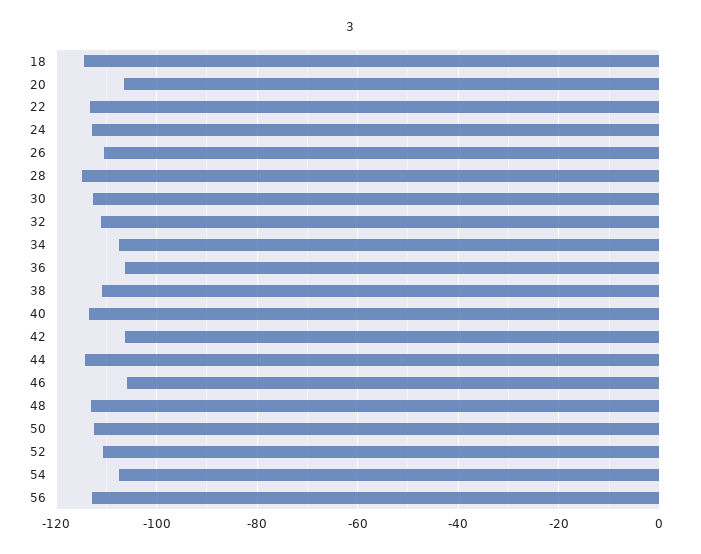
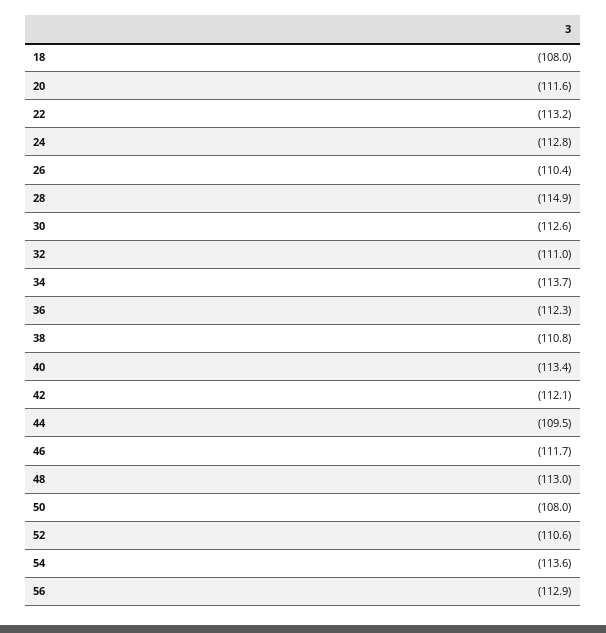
  {
-   "18": -114,
+   "18": -108,
-   "20": -106,
+   "20": -111.6,
    "22": -113.2,
    "24": -112.8,
    "26": -110.4,
    "28": -114.9,
    "30": -112.6,
    "32": -111,
-   "34": -108,
+   "34": -113.7,
-   "36": -106,
+   "36": -112.3,
    "38": -110.8,
    "40": -113.4,
-   "42": -106,
+   "42": -112.1,
-   "44": -114,
+   "44": -109.5,
-   "46": -106,
+   "46": -111.7,
    "48": -113,
-   "50": -112,
+   "50": -108,
    "52": -110.6,
-   "54": -108,
+   "54": -113.6,
    "56": -112.9
  }

